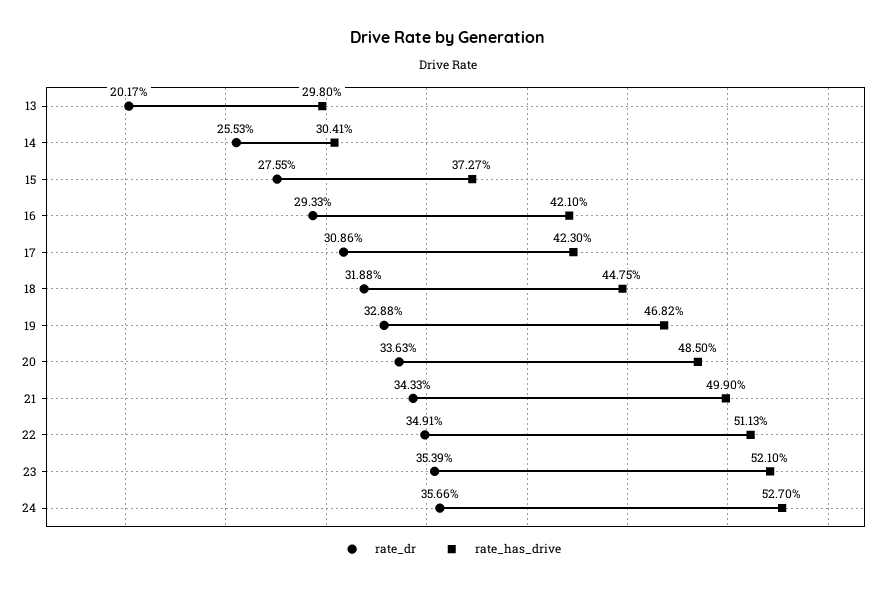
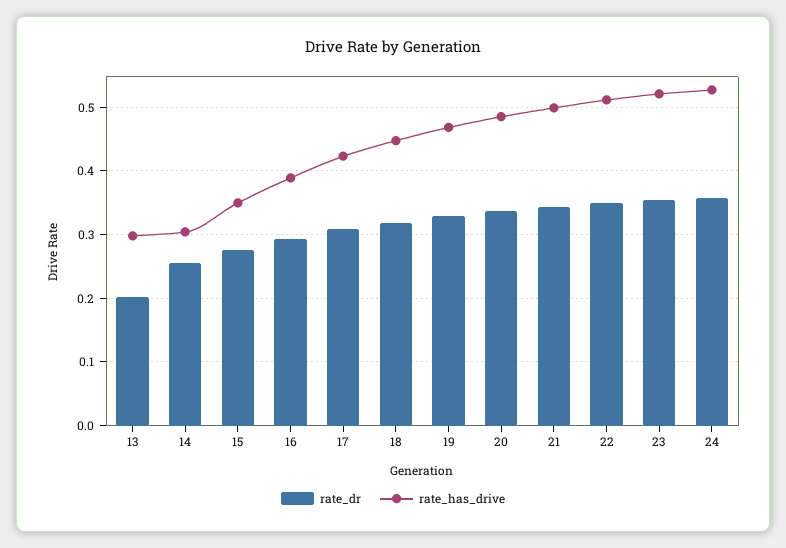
  {
    "rate_dr": {
      "13": 0.2017,
      "14": 0.2553,
      "15": 0.2755,
      "16": 0.2933,
      "17": 0.3086,
      "18": 0.3188,
      "19": 0.3288,
      "20": 0.3363,
      "21": 0.3433,
      "22": 0.3491,
      "23": 0.3539,
      "24": 0.3566
    },
    "rate_has_drive": {
      "13": 0.298,
      "14": 0.3041,
-     "15": 0.3727,
+     "15": 0.35,
-     "16": 0.421,
+     "16": 0.39,
      "17": 0.423,
      "18": 0.4475,
      "19": 0.4682,
      "20": 0.485,
      "21": 0.499,
      "22": 0.5113,
      "23": 0.521,
      "24": 0.527
    }
  }

